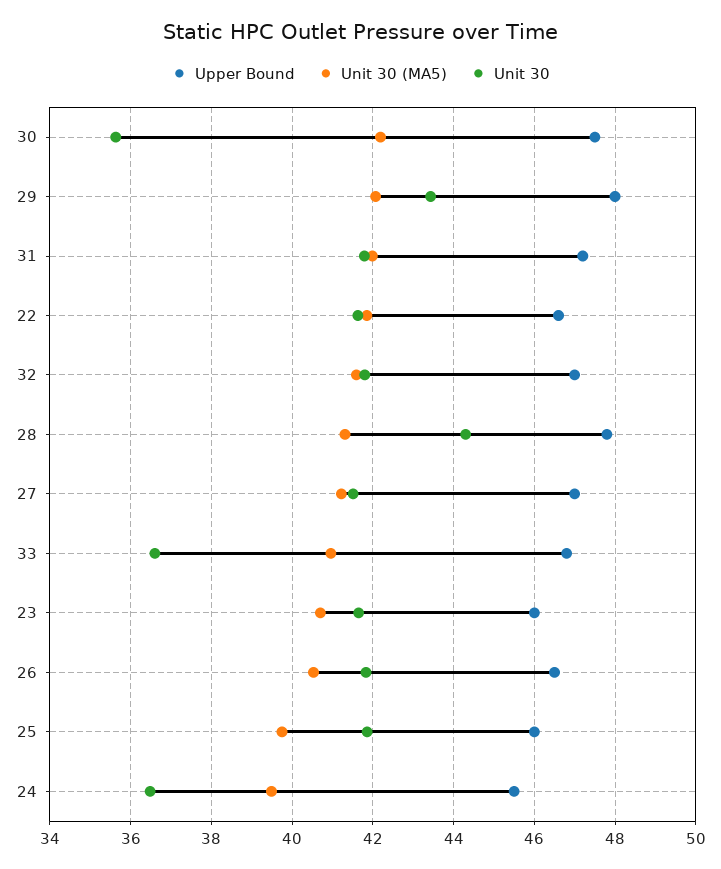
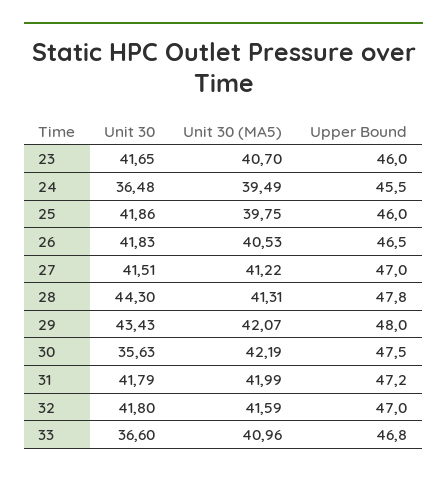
  {
    "Upper Bound": {
      "30": 47.5,
      "29": 48,
      "31": 47.2,
-     "22": 46.6,
      "32": 47,
      "28": 47.8,
      "27": 47,
      "33": 46.8,
      "23": 46,
      "26": 46.5,
      "25": 46,
      "24": 45.5
    },
    "Unit 30 (MA5)": {
      "30": 42.19,
      "29": 42.07,
      "31": 41.99,
-     "22": 41.8,
      "32": 41.59,
      "28": 41.31,
      "27": 41.22,
      "33": 40.96,
      "23": 40.7,
      "26": 40.53,
      "25": 39.75,
      "24": 39.49
    },
    "Unit 30": {
      "30": 35.63,
      "29": 43.43,
      "31": 41.79,
-     "22": 41.6,
      "32": 41.8,
      "28": 44.3,
      "27": 41.51,
      "33": 36.6,
      "23": 41.65,
      "26": 41.83,
      "25": 41.86,
      "24": 36.48
    }
  }

